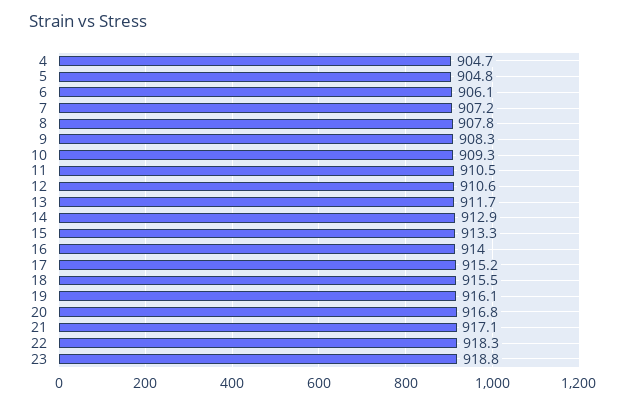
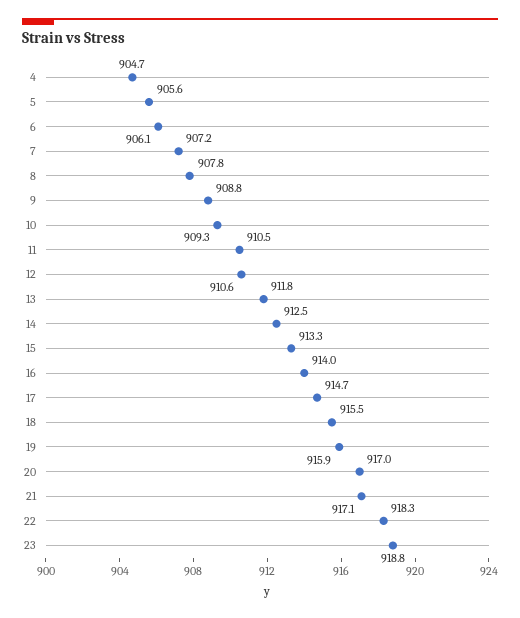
  {
    "4": 904.7,
-   "5": 904.8,
+   "5": 905.6,
    "6": 906.1,
    "7": 907.2,
    "8": 907.8,
-   "9": 908.3,
+   "9": 908.8,
    "10": 909.3,
    "11": 910.5,
    "12": 910.6,
-   "13": 911.7,
+   "13": 911.8,
-   "14": 912.9,
+   "14": 912.5,
    "15": 913.3,
    "16": 914,
-   "17": 915.2,
+   "17": 914.7,
    "18": 915.5,
-   "19": 916.1,
+   "19": 915.9,
-   "20": 916.8,
+   "20": 917,
    "21": 917.1,
    "22": 918.3,
    "23": 918.8
  }

